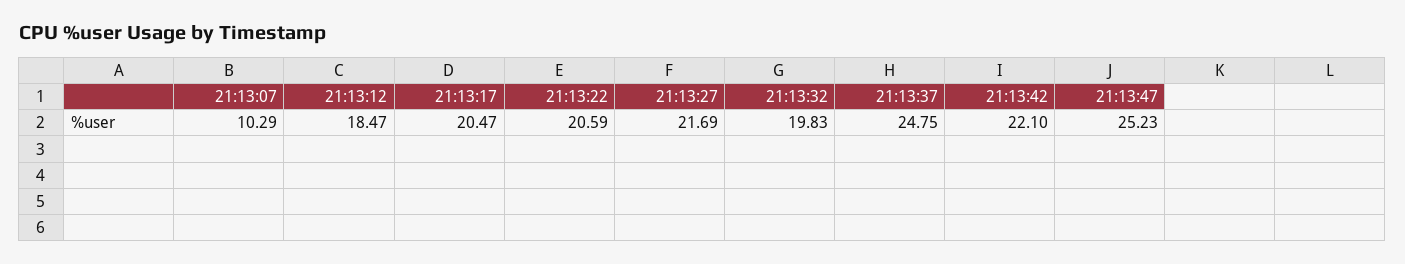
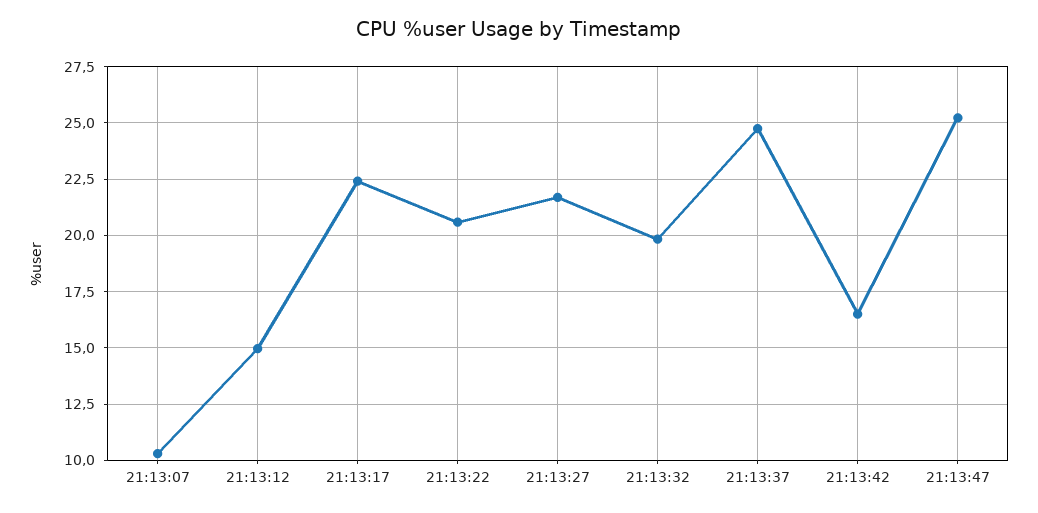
  {
    "21:13:07": 10.29,
-   "21:13:12": 18.47,
+   "21:13:12": 15,
-   "21:13:17": 20.47,
+   "21:13:17": 22.5,
    "21:13:22": 20.59,
    "21:13:27": 21.69,
    "21:13:32": 19.83,
    "21:13:37": 24.75,
-   "21:13:42": 22.1,
+   "21:13:42": 16.5,
    "21:13:47": 25.23
  }

